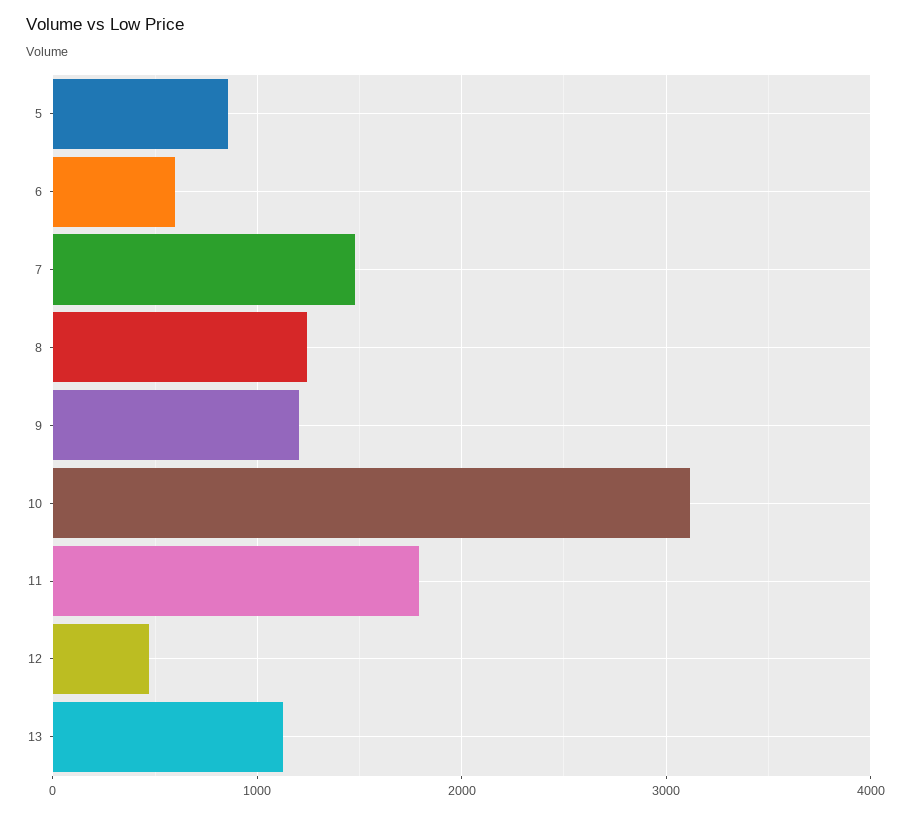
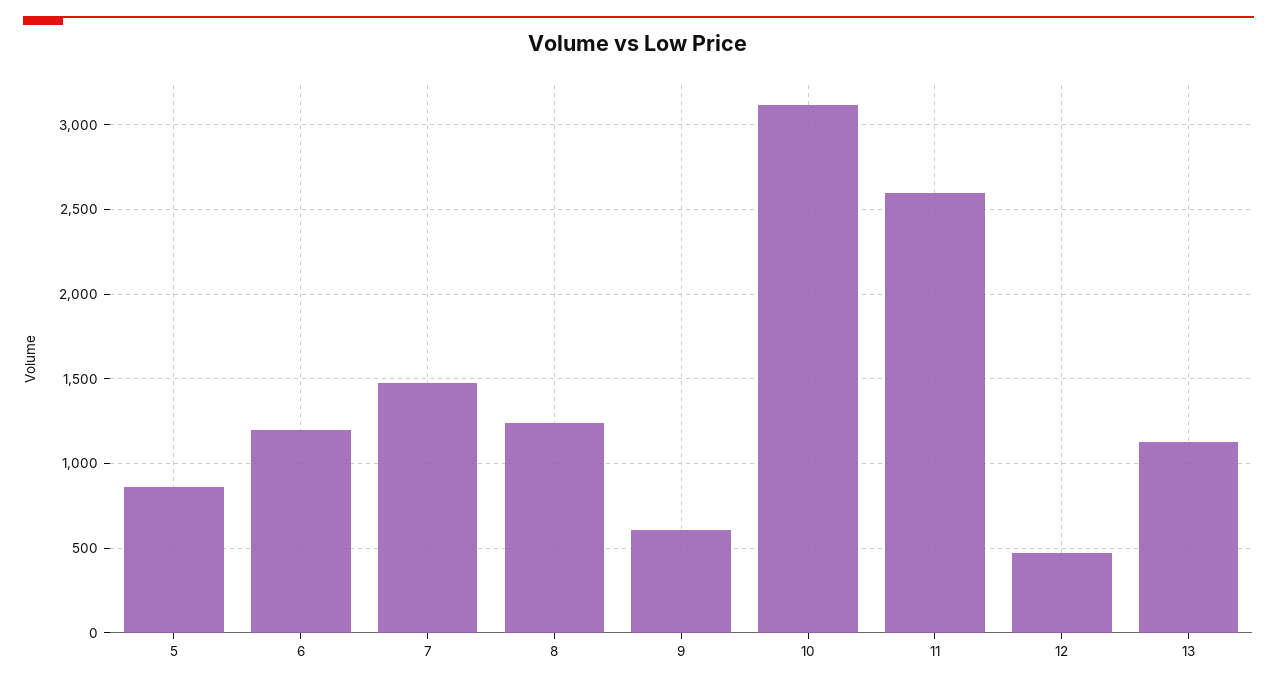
  {
    "5": 850,
-   "6": 600,
+   "6": 1200,
    "7": 1500,
    "8": 1250,
-   "9": 1200,
+   "9": 600,
    "10": 3100,
-   "11": 1800,
+   "11": 2600,
    "12": 450,
    "13": 1150
  }

